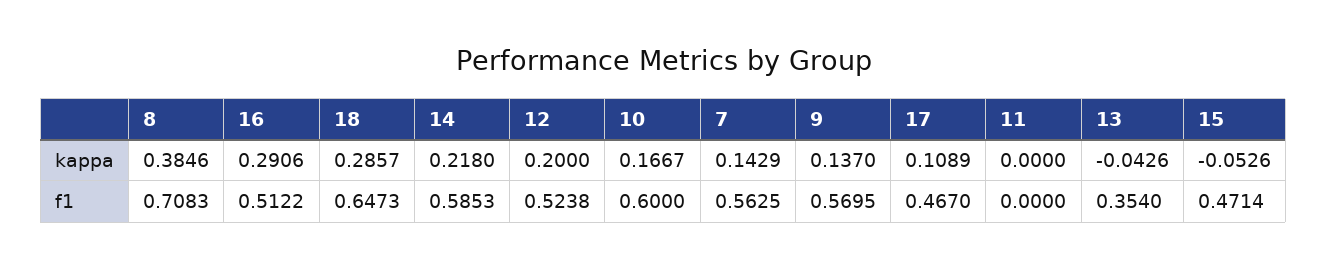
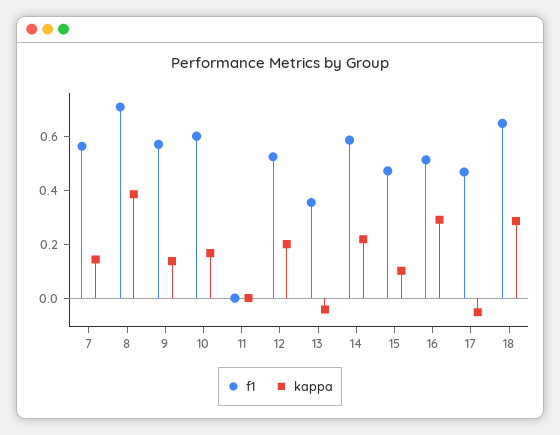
  {
    "kappa": {
      "8": 0.3846,
      "16": 0.2906,
      "18": 0.2857,
      "14": 0.218,
      "12": 0.2,
      "10": 0.1667,
      "7": 0.1429,
      "9": 0.137,
-     "17": 0.1089,
+     "17": -0.05,
      "11": 0,
      "13": -0.0426,
-     "15": -0.0526
+     "15": 0.1
    },
    "f1": {
      "8": 0.7083,
      "16": 0.5122,
      "18": 0.6473,
      "14": 0.5853,
      "12": 0.5238,
      "10": 0.6,
      "7": 0.5625,
      "9": 0.5695,
      "17": 0.467,
      "11": 0,
      "13": 0.354,
      "15": 0.4714
    }
  }

